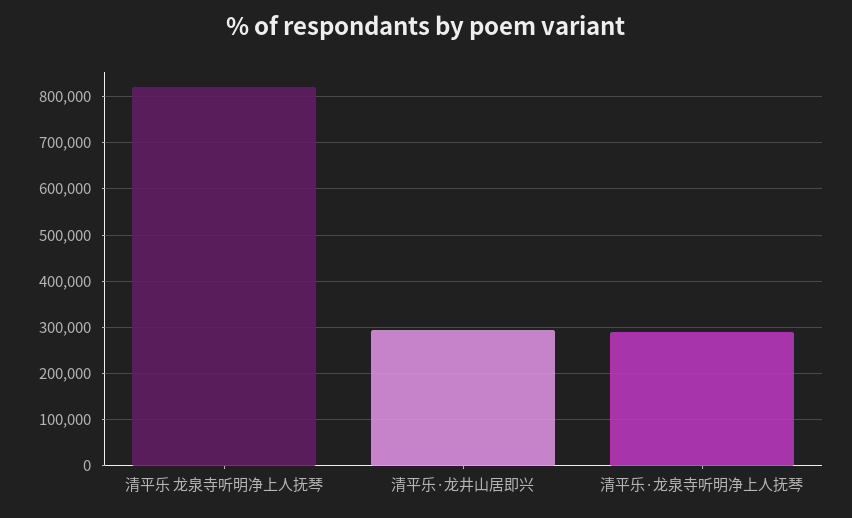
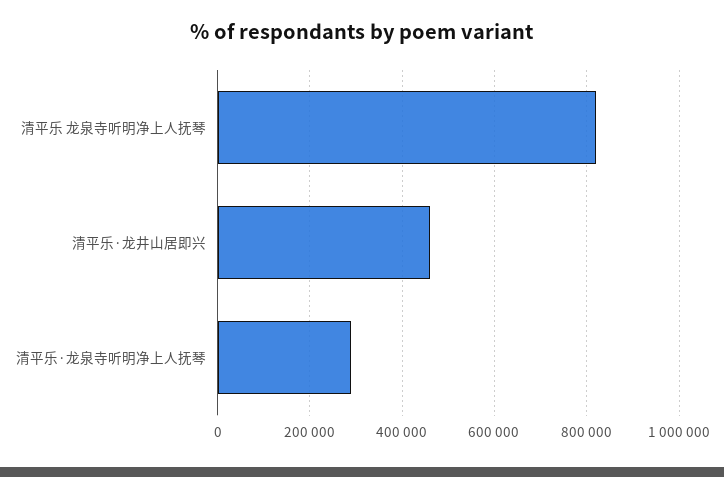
  {
    "清平乐 龙泉寺听明净上人抚琴": 820000,
-   "清平乐·龙井山居即兴": 300000,
+   "清平乐·龙井山居即兴": 460000,
    "清平乐·龙泉寺听明净上人抚琴": 280000
  }

